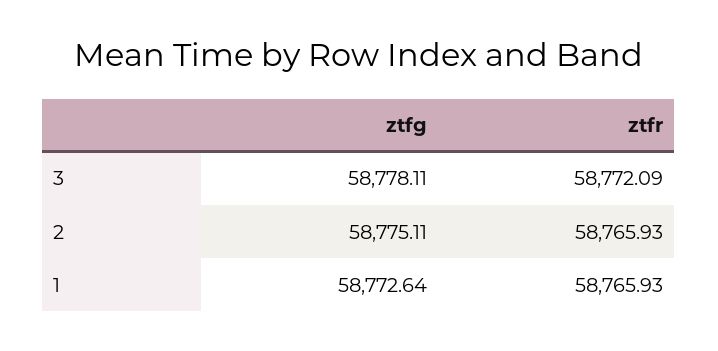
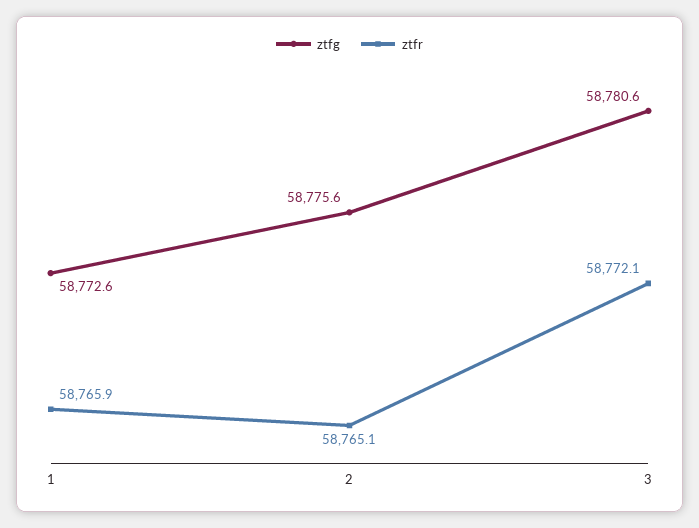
  {
    "ztfg": {
-     "3": 58778.11,
+     "3": 58780.6,
-     "2": 58775.11,
+     "2": 58775.6,
      "1": 58772.64
    },
    "ztfr": {
      "3": 58772.09,
-     "2": 58765.93,
+     "2": 58765.1,
      "1": 58765.93
    }
  }

